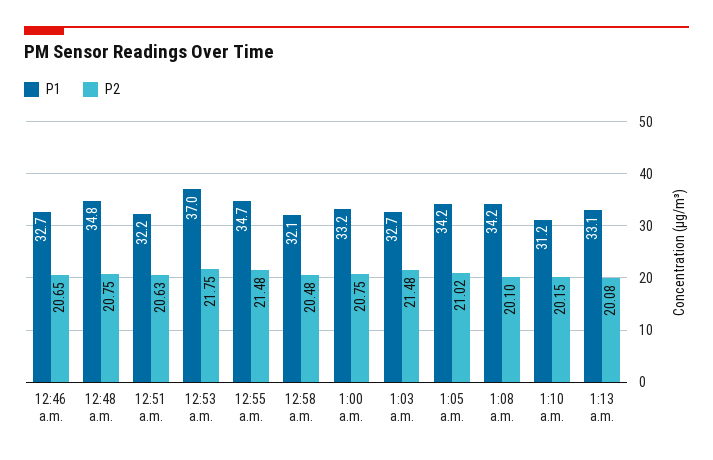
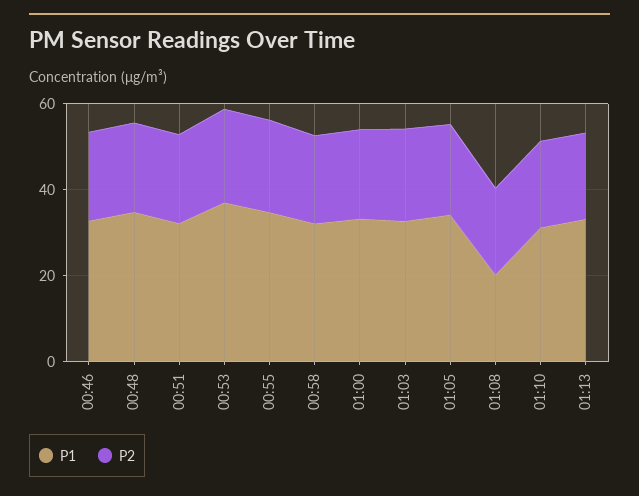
  {
    "P1": {
      "12:46 a.m.": 32.7,
      "12:48 a.m.": 34.8,
      "12:51 a.m.": 32.2,
      "12:53 a.m.": 37,
      "12:55 a.m.": 34.7,
      "12:58 a.m.": 32.1,
      "1:00 a.m.": 33.2,
      "1:03 a.m.": 32.7,
      "1:05 a.m.": 34.2,
-     "1:08 a.m.": 34.2,
+     "1:08 a.m.": 20,
      "1:10 a.m.": 31.2,
      "1:13 a.m.": 33.1
    },
    "P2": {
      "12:46 a.m.": 20.65,
      "12:48 a.m.": 20.75,
      "12:51 a.m.": 20.63,
      "12:53 a.m.": 21.75,
      "12:55 a.m.": 21.48,
      "12:58 a.m.": 20.48,
      "1:00 a.m.": 20.75,
      "1:03 a.m.": 21.48,
      "1:05 a.m.": 21.02,
      "1:08 a.m.": 20.1,
      "1:10 a.m.": 20.15,
      "1:13 a.m.": 20.08
    }
  }

